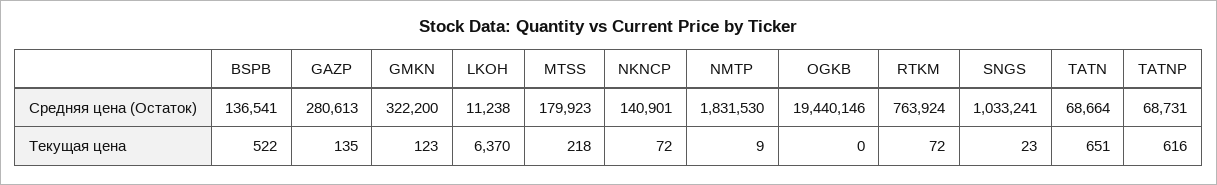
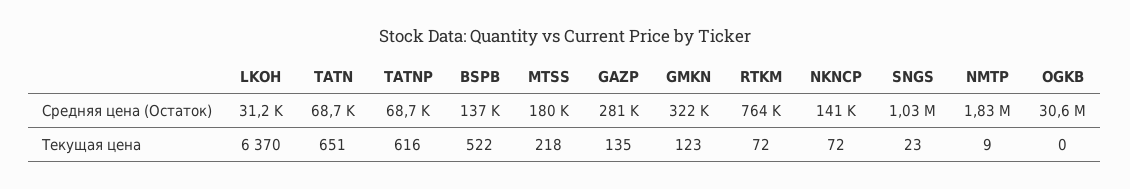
  {
    "BSPB": {
      "Средняя цена (Остаток)": 136541,
      "Текущая цена": 522
    },
    "GAZP": {
      "Средняя цена (Остаток)": 280613,
      "Текущая цена": 135
    },
    "GMKN": {
      "Средняя цена (Остаток)": 322200,
      "Текущая цена": 123
    },
    "LKOH": {
-     "Средняя цена (Остаток)": 11238,
+     "Средняя цена (Остаток)": 31200,
      "Текущая цена": 6370
    },
    "MTSS": {
      "Средняя цена (Остаток)": 179923,
      "Текущая цена": 218
    },
    "NKNCP": {
      "Средняя цена (Остаток)": 140901,
      "Текущая цена": 72
    },
    "NMTP": {
      "Средняя цена (Остаток)": 1831530,
      "Текущая цена": 9
    },
    "OGKB": {
-     "Средняя цена (Остаток)": 19440146,
+     "Средняя цена (Остаток)": 30600000,
      "Текущая цена": 0
    },
    "RTKM": {
      "Средняя цена (Остаток)": 763924,
      "Текущая цена": 72
    },
    "SNGS": {
      "Средняя цена (Остаток)": 1033241,
      "Текущая цена": 23
    },
    "TATN": {
      "Средняя цена (Остаток)": 68664,
      "Текущая цена": 651
    },
    "TATNP": {
      "Средняя цена (Остаток)": 68731,
      "Текущая цена": 616
    }
  }

